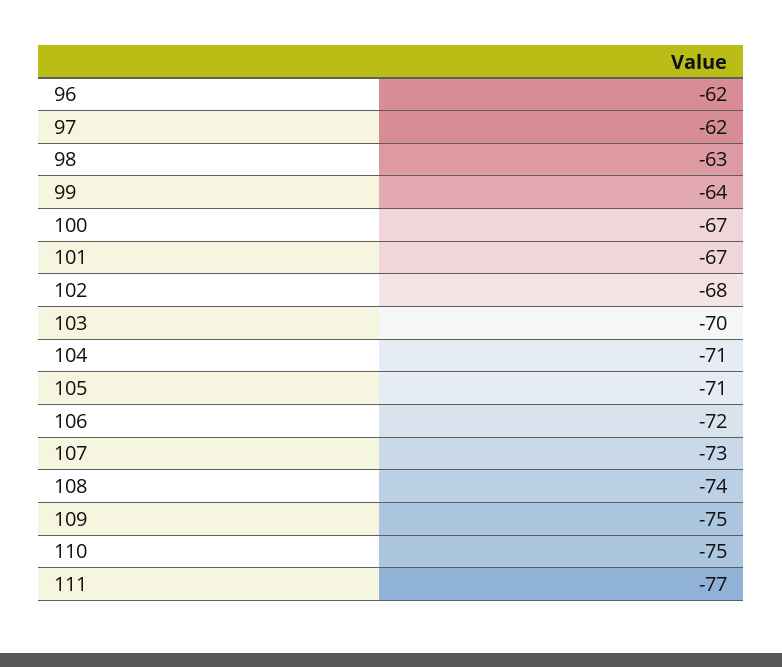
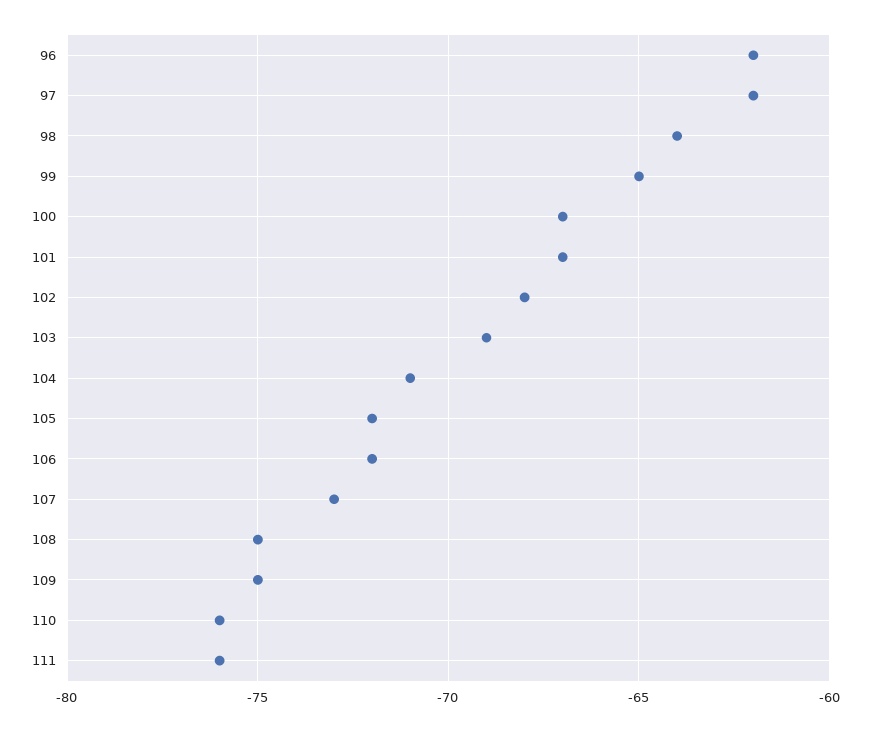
  {
    "96": -62,
    "97": -62,
-   "98": -63,
+   "98": -64,
-   "99": -64,
+   "99": -65,
    "100": -67,
    "101": -67,
    "102": -68,
-   "103": -70,
+   "103": -69,
    "104": -71,
-   "105": -71,
+   "105": -72,
    "106": -72,
    "107": -73,
-   "108": -74,
+   "108": -75,
    "109": -75,
-   "110": -75,
+   "110": -76,
-   "111": -77
+   "111": -76
  }

